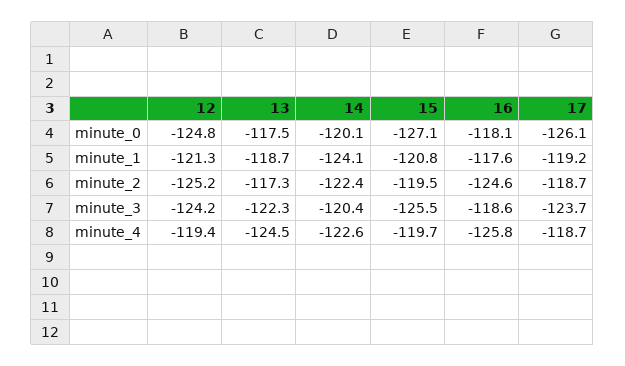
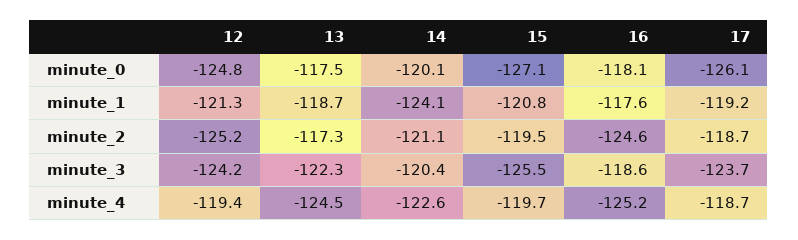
  {
    "12": {
      "minute_0": -124.8,
      "minute_1": -121.3,
      "minute_2": -125.2,
      "minute_3": -124.2,
      "minute_4": -119.4
    },
    "13": {
      "minute_0": -117.5,
      "minute_1": -118.7,
      "minute_2": -117.3,
      "minute_3": -122.3,
      "minute_4": -124.5
    },
    "14": {
      "minute_0": -120.1,
      "minute_1": -124.1,
-     "minute_2": -122.4,
+     "minute_2": -121.1,
      "minute_3": -120.4,
      "minute_4": -122.6
    },
    "15": {
      "minute_0": -127.1,
      "minute_1": -120.8,
      "minute_2": -119.5,
      "minute_3": -125.5,
      "minute_4": -119.7
    },
    "16": {
      "minute_0": -118.1,
      "minute_1": -117.6,
      "minute_2": -124.6,
      "minute_3": -118.6,
-     "minute_4": -125.8
+     "minute_4": -125.2
    },
    "17": {
      "minute_0": -126.1,
      "minute_1": -119.2,
      "minute_2": -118.7,
      "minute_3": -123.7,
      "minute_4": -118.7
    }
  }

